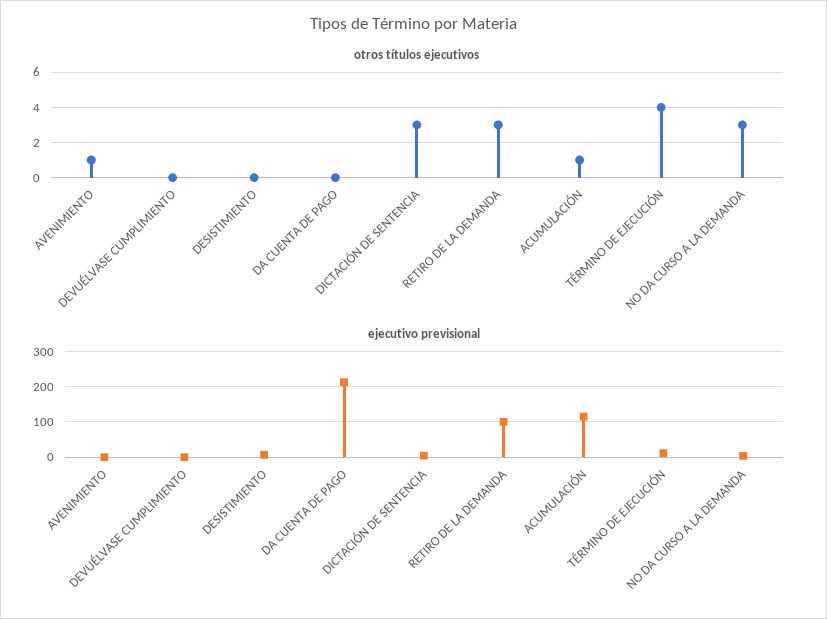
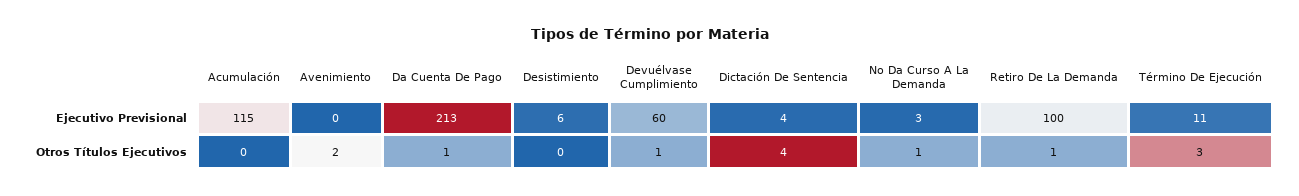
  {
    "otros títulos ejecutivos": {
-     "AVENIMIENTO": 1,
+     "AVENIMIENTO": 2,
-     "DEVUÉLVASE CUMPLIMIENTO": 0,
+     "DEVUÉLVASE CUMPLIMIENTO": 1,
      "DESISTIMIENTO": 0,
-     "DA CUENTA DE PAGO": 0,
+     "DA CUENTA DE PAGO": 1,
-     "DICTACIÓN DE SENTENCIA": 3,
+     "DICTACIÓN DE SENTENCIA": 4,
-     "RETIRO DE LA DEMANDA": 3,
+     "RETIRO DE LA DEMANDA": 1,
-     "ACUMULACIÓN": 1,
+     "ACUMULACIÓN": 0,
-     "TÉRMINO DE EJECUCIÓN": 4,
+     "TÉRMINO DE EJECUCIÓN": 3,
-     "NO DA CURSO A LA DEMANDA": 3
+     "NO DA CURSO A LA DEMANDA": 1
    },
    "ejecutivo previsional": {
      "AVENIMIENTO": 0,
-     "DEVUÉLVASE CUMPLIMIENTO": 0,
+     "DEVUÉLVASE CUMPLIMIENTO": 60,
      "DESISTIMIENTO": 6,
      "DA CUENTA DE PAGO": 213,
      "DICTACIÓN DE SENTENCIA": 4,
      "RETIRO DE LA DEMANDA": 100,
      "ACUMULACIÓN": 115,
      "TÉRMINO DE EJECUCIÓN": 11,
      "NO DA CURSO A LA DEMANDA": 3
    }
  }

